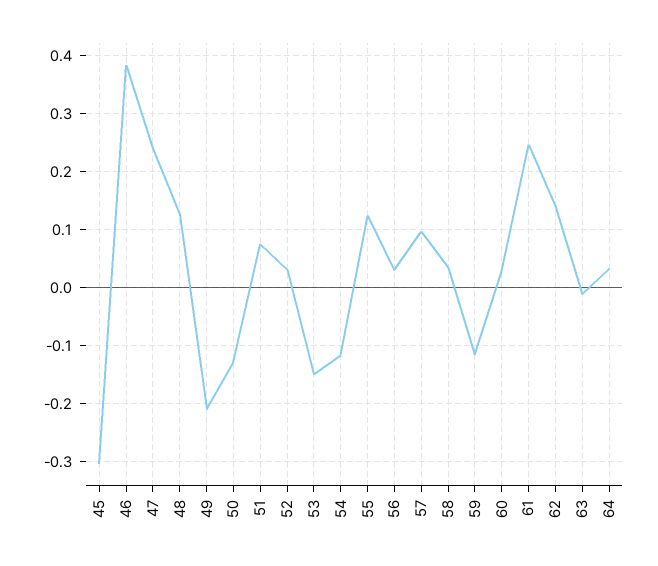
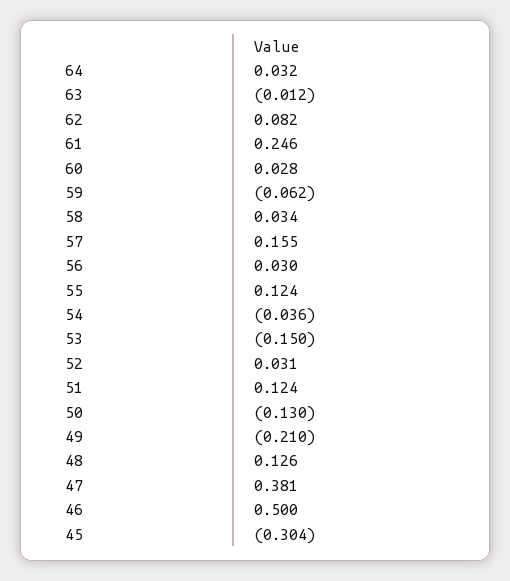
  {
    "45": -0.304,
-   "46": 0.38,
+   "46": 0.5,
-   "47": 0.24,
+   "47": 0.381,
    "48": 0.126,
    "49": -0.21,
    "50": -0.13,
-   "51": 0.08,
+   "51": 0.124,
    "52": 0.031,
    "53": -0.15,
-   "54": -0.12,
+   "54": -0.036,
    "55": 0.124,
    "56": 0.03,
-   "57": 0.1,
+   "57": 0.155,
    "58": 0.034,
-   "59": -0.12,
+   "59": -0.062,
    "60": 0.028,
    "61": 0.246,
-   "62": 0.14,
+   "62": 0.082,
    "63": -0.012,
    "64": 0.032
  }

